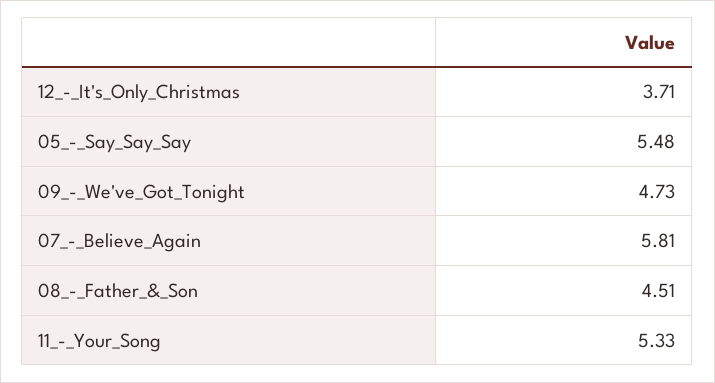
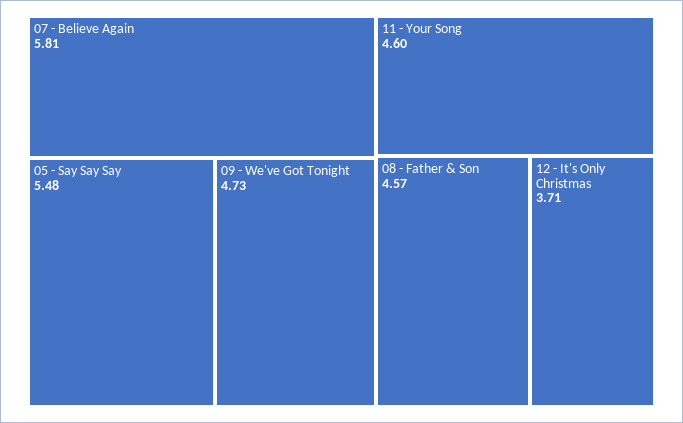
  {
    "12_-_It's_Only_Christmas": 3.71,
    "05_-_Say_Say_Say": 5.48,
    "09_-_We've_Got_Tonight": 4.73,
    "07_-_Believe_Again": 5.81,
-   "08_-_Father_&_Son": 4.51,
+   "08_-_Father_&_Son": 4.57,
-   "11_-_Your_Song": 5.33
+   "11_-_Your_Song": 4.6
  }

